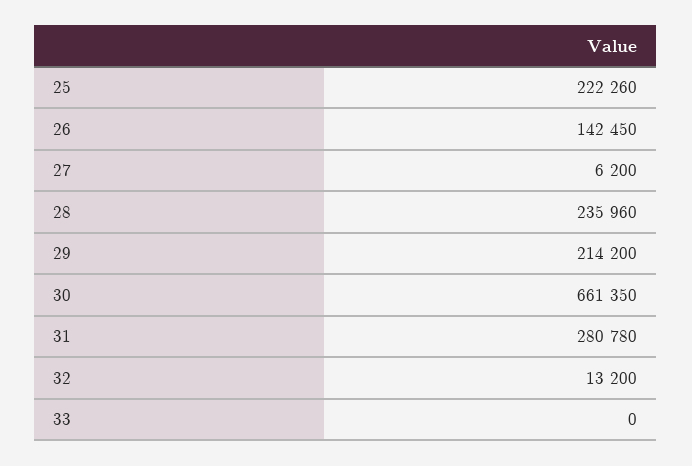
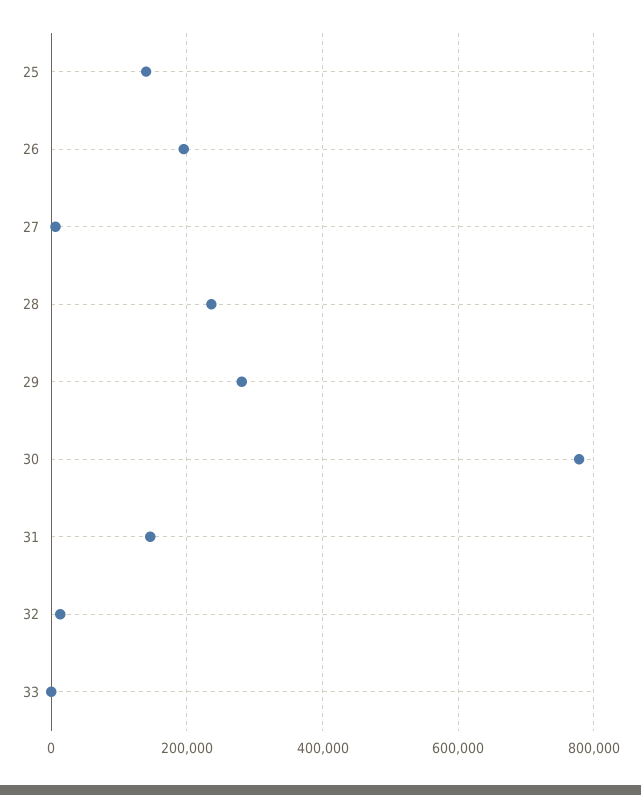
  {
-   "25": 222260,
+   "25": 140000,
-   "26": 142450,
+   "26": 200000,
    "27": 6200,
    "28": 235960,
-   "29": 214200,
+   "29": 280000,
-   "30": 661350,
+   "30": 780000,
-   "31": 280780,
+   "31": 140000,
    "32": 13200,
    "33": 0
  }

